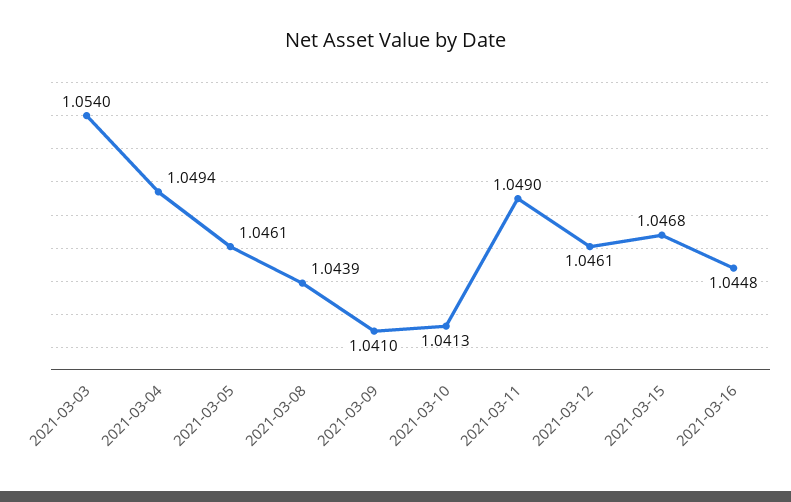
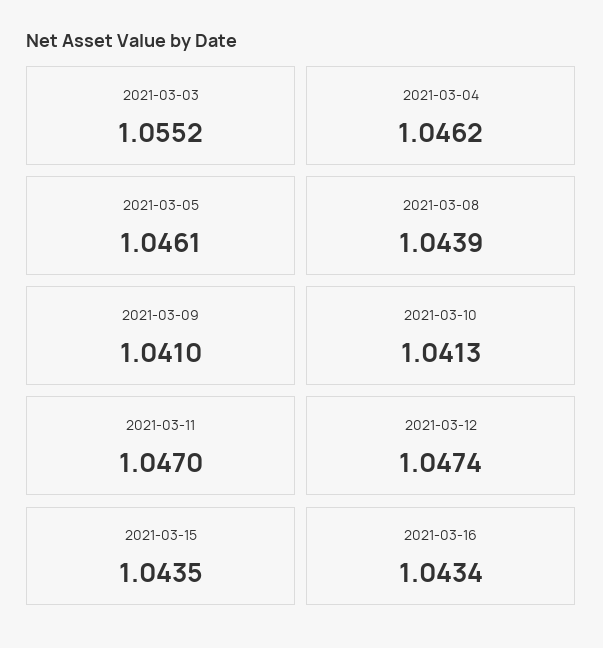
  {
-   "2021-03-03": 1.054,
+   "2021-03-03": 1.0552,
-   "2021-03-04": 1.0494,
+   "2021-03-04": 1.0462,
    "2021-03-05": 1.0461,
    "2021-03-08": 1.0439,
    "2021-03-09": 1.041,
    "2021-03-10": 1.0413,
-   "2021-03-11": 1.049,
+   "2021-03-11": 1.047,
-   "2021-03-12": 1.0461,
+   "2021-03-12": 1.0474,
-   "2021-03-15": 1.0468,
+   "2021-03-15": 1.0435,
-   "2021-03-16": 1.0448
+   "2021-03-16": 1.0434
  }

